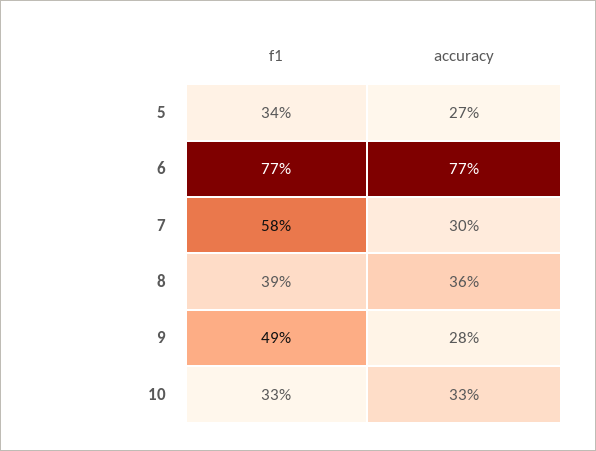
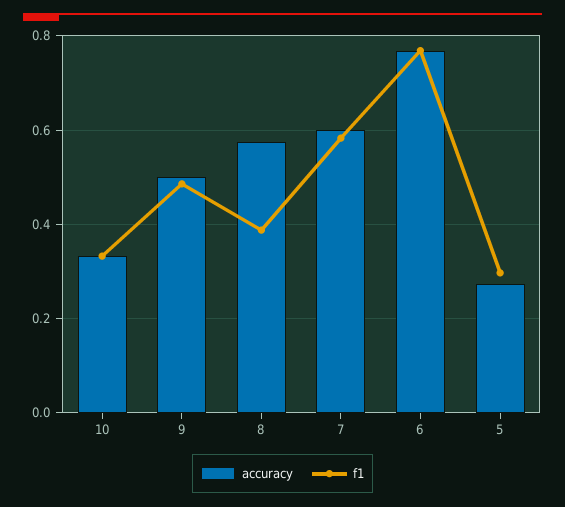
  {
    "f1": {
-     "5": 0.34,
+     "5": 0.3,
      "6": 0.77,
      "7": 0.58,
      "8": 0.39,
      "9": 0.49,
      "10": 0.33
    },
    "accuracy": {
      "5": 0.27,
      "6": 0.77,
-     "7": 0.3,
+     "7": 0.6,
-     "8": 0.36,
+     "8": 0.58,
-     "9": 0.28,
+     "9": 0.5,
      "10": 0.33
    }
  }

